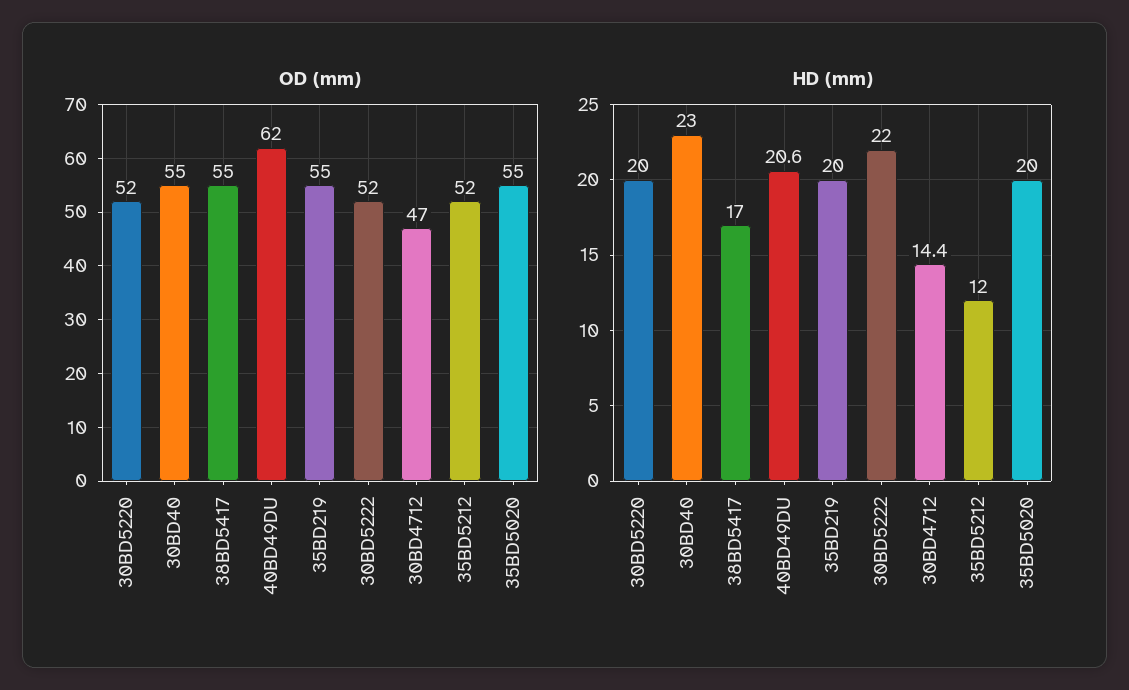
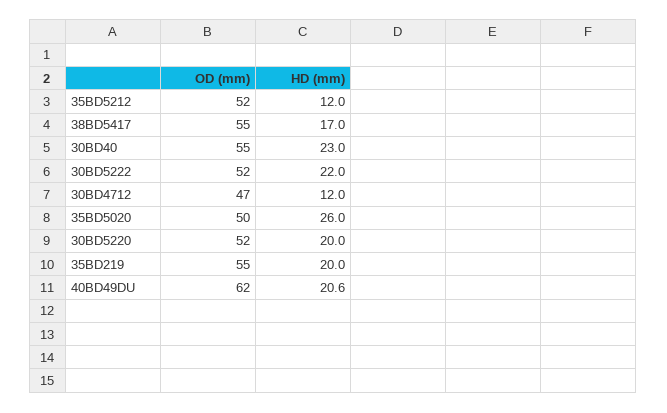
  {
    "OD (mm)": {
      "30BD5220": 52,
      "30BD40": 55,
      "38BD5417": 55,
      "40BD49DU": 62,
      "35BD219": 55,
      "30BD5222": 52,
      "30BD4712": 47,
      "35BD5212": 52,
-     "35BD5020": 55
+     "35BD5020": 50
    },
    "HD (mm)": {
      "30BD5220": 20,
      "30BD40": 23,
      "38BD5417": 17,
      "40BD49DU": 20.6,
      "35BD219": 20,
      "30BD5222": 22,
-     "30BD4712": 14.4,
+     "30BD4712": 12,
      "35BD5212": 12,
-     "35BD5020": 20
+     "35BD5020": 26
    }
  }

